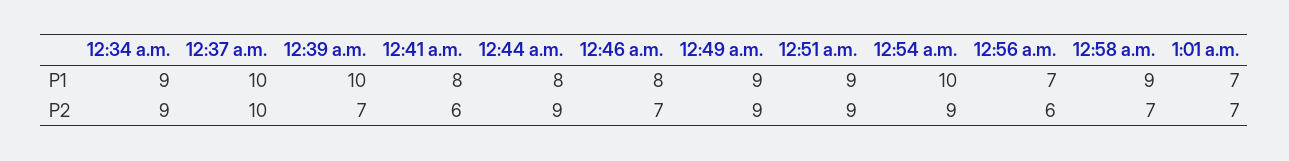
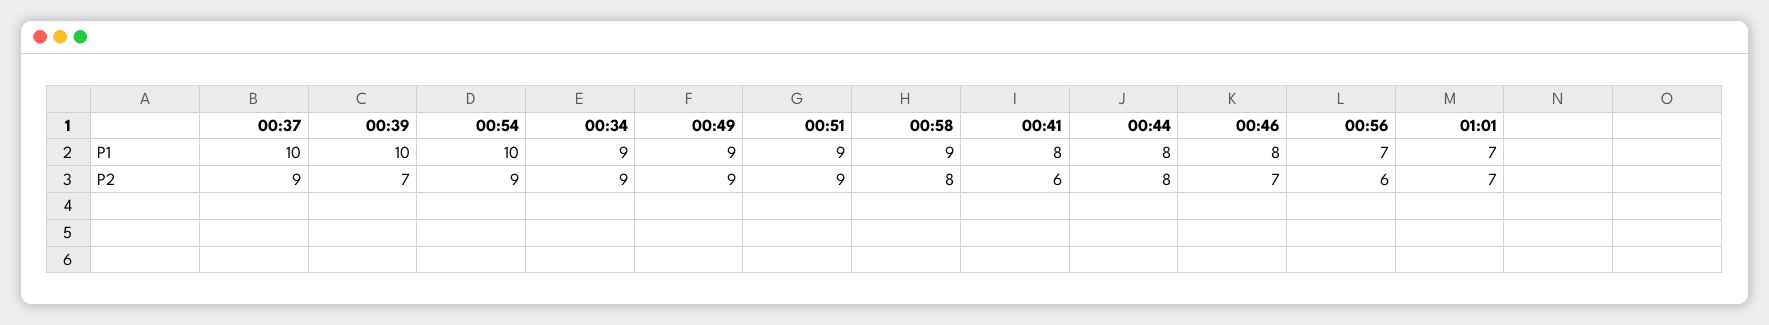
  {
    "12:34 a.m.": {
      "P1": 9,
      "P2": 9
    },
    "12:37 a.m.": {
      "P1": 10,
-     "P2": 10
+     "P2": 9
    },
    "12:39 a.m.": {
      "P1": 10,
      "P2": 7
    },
    "12:41 a.m.": {
      "P1": 8,
      "P2": 6
    },
    "12:44 a.m.": {
      "P1": 8,
-     "P2": 9
+     "P2": 8
    },
    "12:46 a.m.": {
      "P1": 8,
      "P2": 7
    },
    "12:49 a.m.": {
      "P1": 9,
      "P2": 9
    },
    "12:51 a.m.": {
      "P1": 9,
      "P2": 9
    },
    "12:54 a.m.": {
      "P1": 10,
      "P2": 9
    },
    "12:56 a.m.": {
      "P1": 7,
      "P2": 6
    },
    "12:58 a.m.": {
      "P1": 9,
-     "P2": 7
+     "P2": 8
    },
    "1:01 a.m.": {
      "P1": 7,
      "P2": 7
    }
  }

